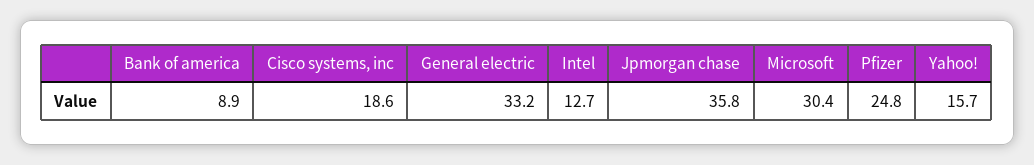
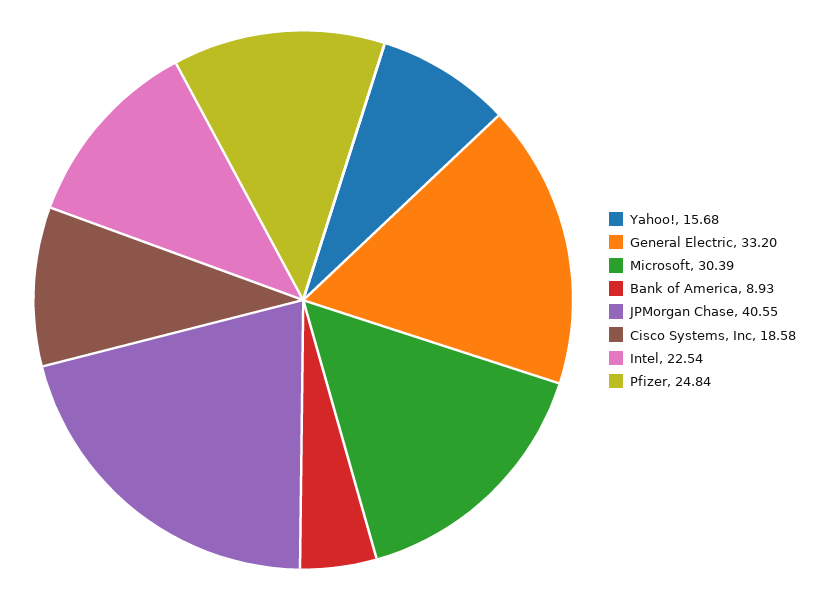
  {
    "Bank of america": 8.93,
    "Cisco systems, inc": 18.58,
    "General electric": 33.2,
-   "Intel": 12.7,
+   "Intel": 22.54,
-   "Jpmorgan chase": 35.8,
+   "Jpmorgan chase": 40.55,
    "Microsoft": 30.39,
    "Pfizer": 24.84,
    "Yahoo!": 15.68
  }

